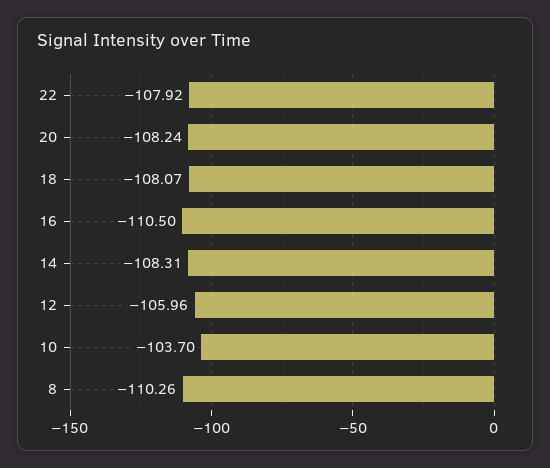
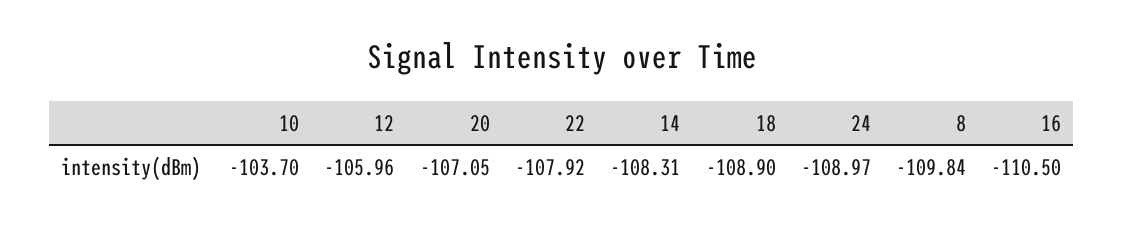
  {
    "22": -107.92,
-   "20": -108.24,
+   "20": -107.05,
-   "18": -108.07,
+   "18": -108.9,
    "16": -110.5,
    "14": -108.31,
    "12": -105.96,
    "10": -103.7,
-   "8": -110.26
+   "8": -109.84,
+   "24": -108.97
  }

